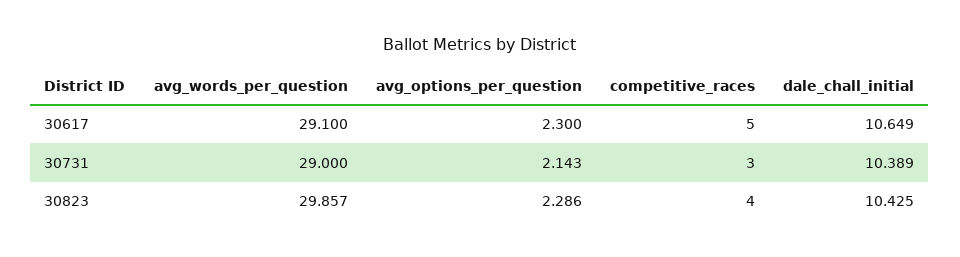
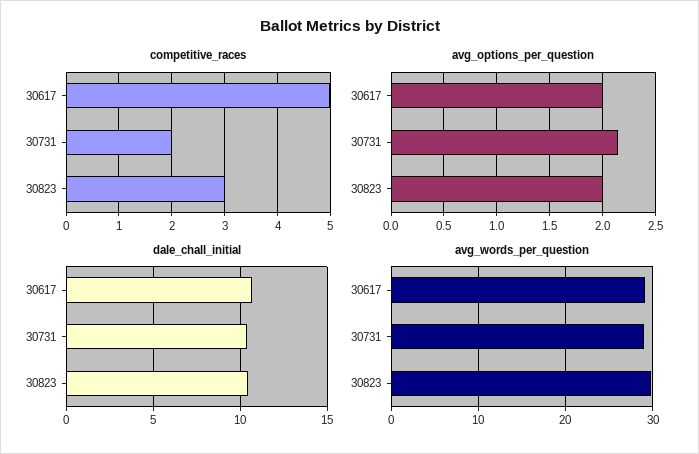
  {
    "avg_words_per_question": {
      "30617": 29.1,
      "30731": 29,
      "30823": 29.857
    },
    "avg_options_per_question": {
-     "30617": 2.3,
+     "30617": 2,
      "30731": 2.143,
-     "30823": 2.286
+     "30823": 2
    },
    "competitive_races": {
      "30617": 5,
-     "30731": 3,
+     "30731": 2,
-     "30823": 4
+     "30823": 3
    },
    "dale_chall_initial": {
      "30617": 10.649,
      "30731": 10.389,
      "30823": 10.425
    }
  }

